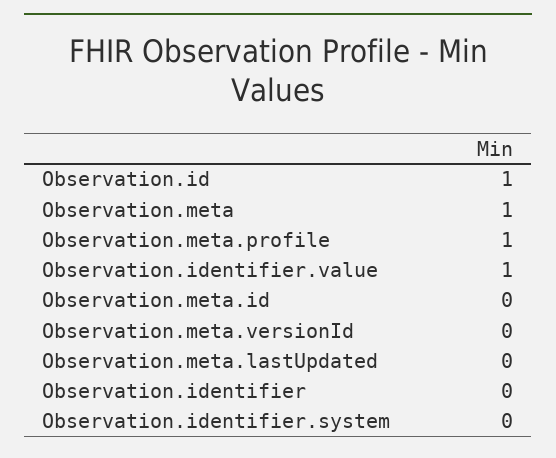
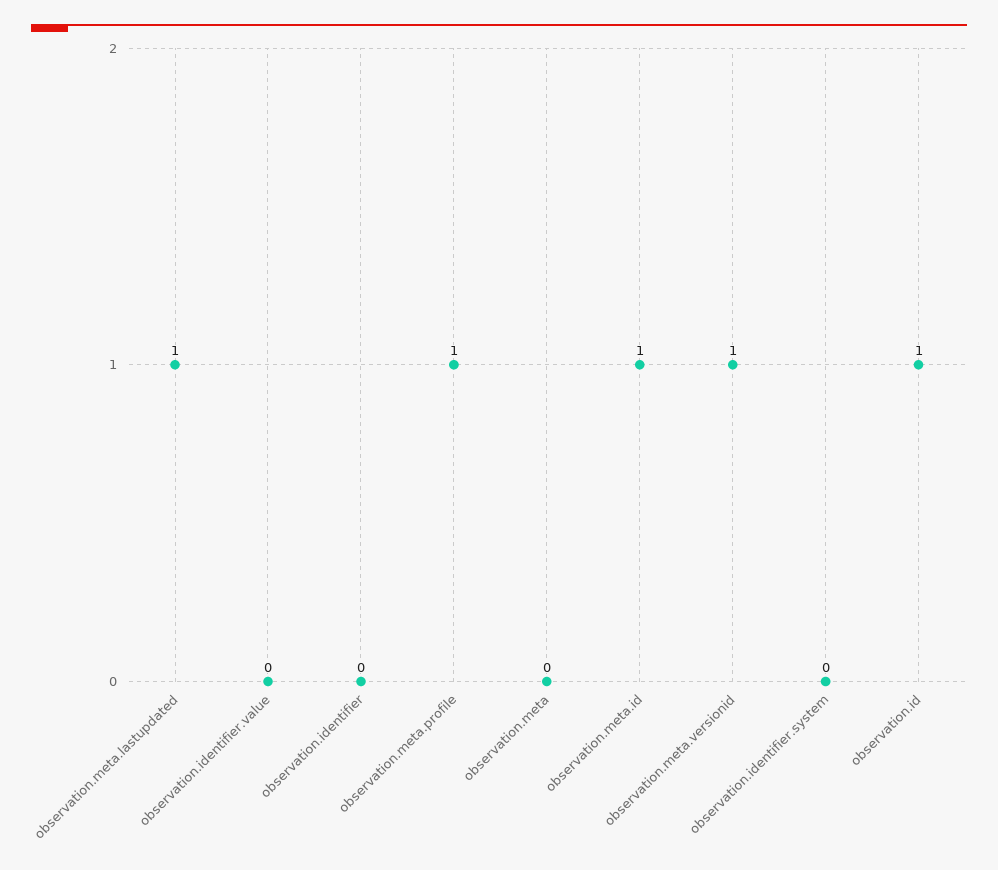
  {
    "Observation.id": 1,
-   "Observation.meta": 1,
+   "Observation.meta": 0,
    "Observation.meta.profile": 1,
-   "Observation.identifier.value": 1,
+   "Observation.identifier.value": 0,
-   "Observation.meta.id": 0,
+   "Observation.meta.id": 1,
-   "Observation.meta.versionId": 0,
+   "Observation.meta.versionId": 1,
-   "Observation.meta.lastUpdated": 0,
+   "Observation.meta.lastUpdated": 1,
    "Observation.identifier": 0,
    "Observation.identifier.system": 0
  }

